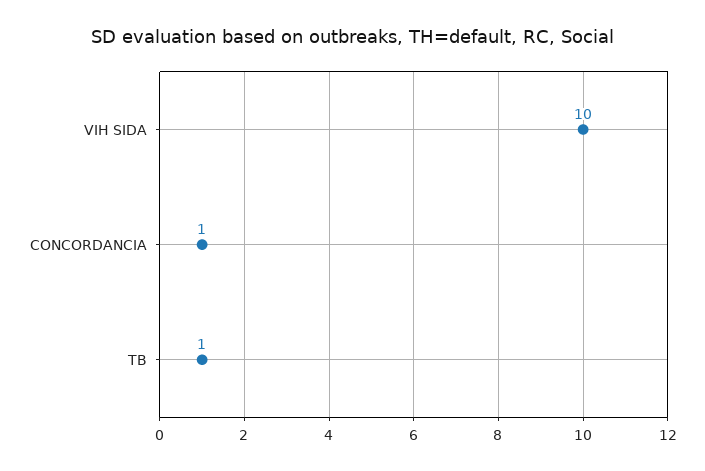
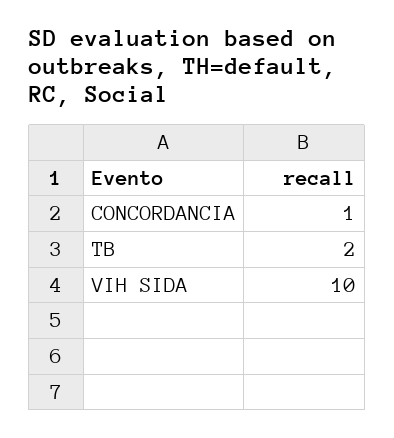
  {
    "VIH SIDA": 10,
    "CONCORDANCIA": 1,
-   "TB": 1
+   "TB": 2
  }

